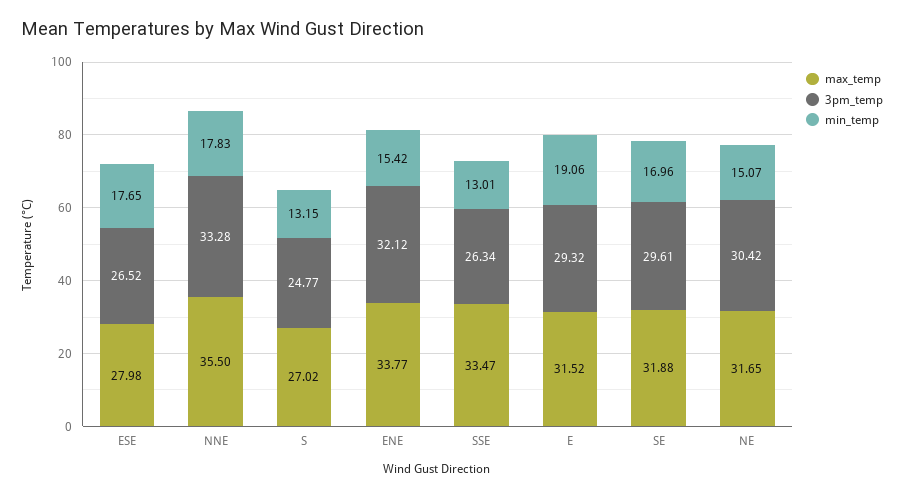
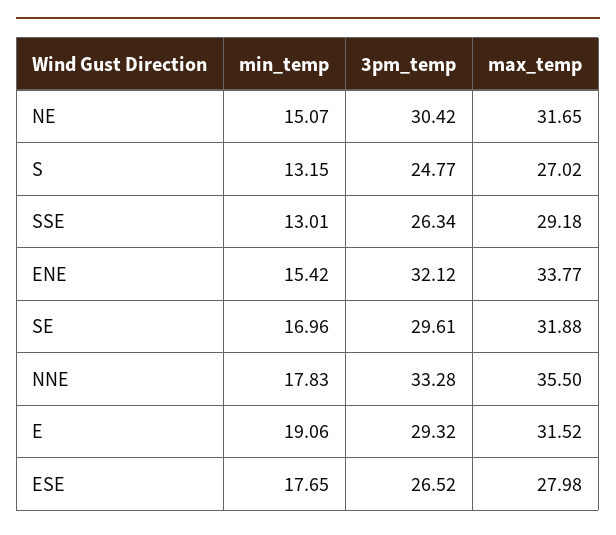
  {
    "max_temp": {
      "ESE": 27.98,
      "NNE": 35.5,
      "S": 27.02,
      "ENE": 33.77,
-     "SSE": 33.47,
+     "SSE": 29.18,
      "E": 31.52,
      "SE": 31.88,
      "NE": 31.65
    },
    "3pm_temp": {
      "ESE": 26.52,
      "NNE": 33.28,
      "S": 24.77,
      "ENE": 32.12,
      "SSE": 26.34,
      "E": 29.32,
      "SE": 29.61,
      "NE": 30.42
    },
    "min_temp": {
      "ESE": 17.65,
      "NNE": 17.83,
      "S": 13.15,
      "ENE": 15.42,
      "SSE": 13.01,
      "E": 19.06,
      "SE": 16.96,
      "NE": 15.07
    }
  }

